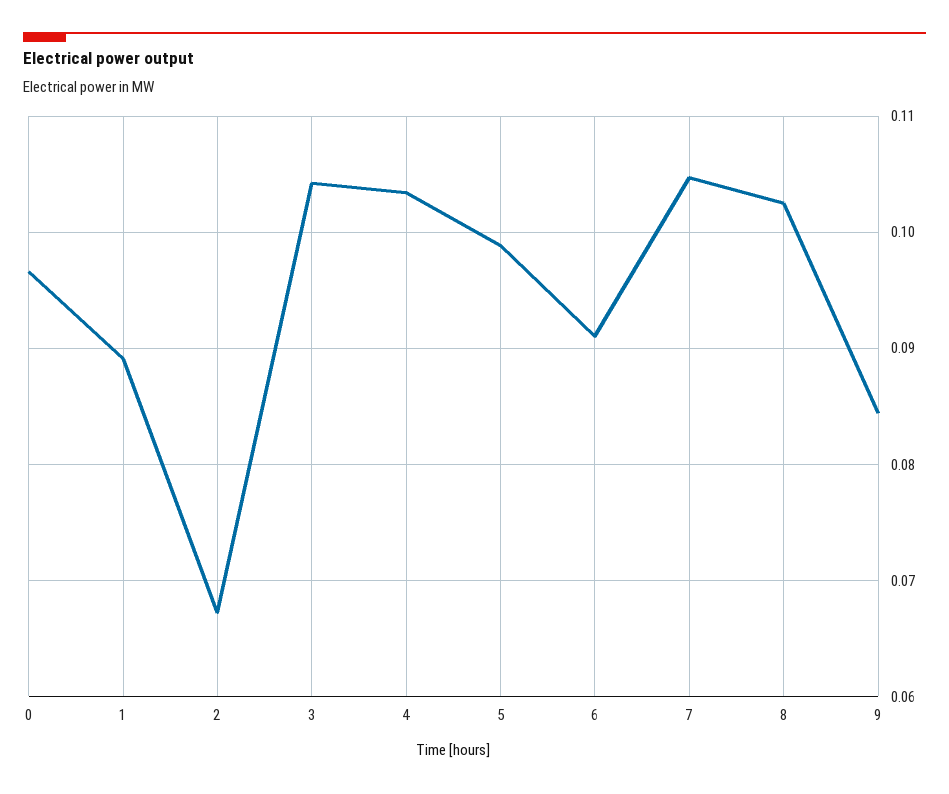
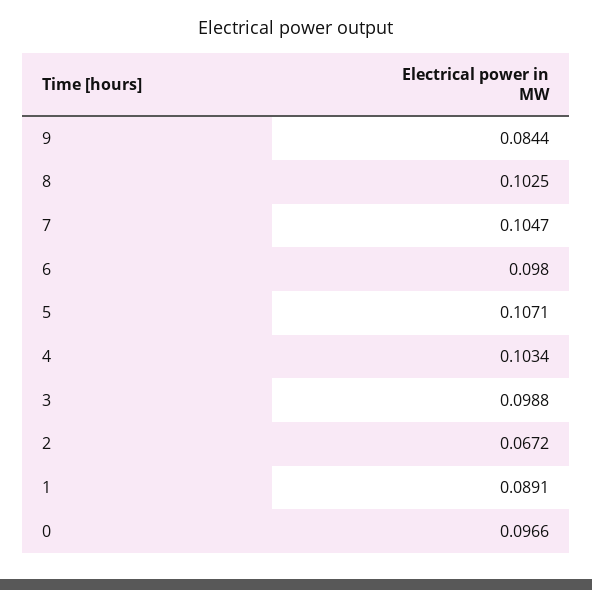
  {
    "0": 0.0966,
    "1": 0.0891,
    "2": 0.0672,
-   "3": 0.104,
+   "3": 0.0988,
    "4": 0.1034,
-   "5": 0.099,
+   "5": 0.1071,
-   "6": 0.091,
+   "6": 0.098,
    "7": 0.1047,
    "8": 0.1025,
    "9": 0.0844
  }

